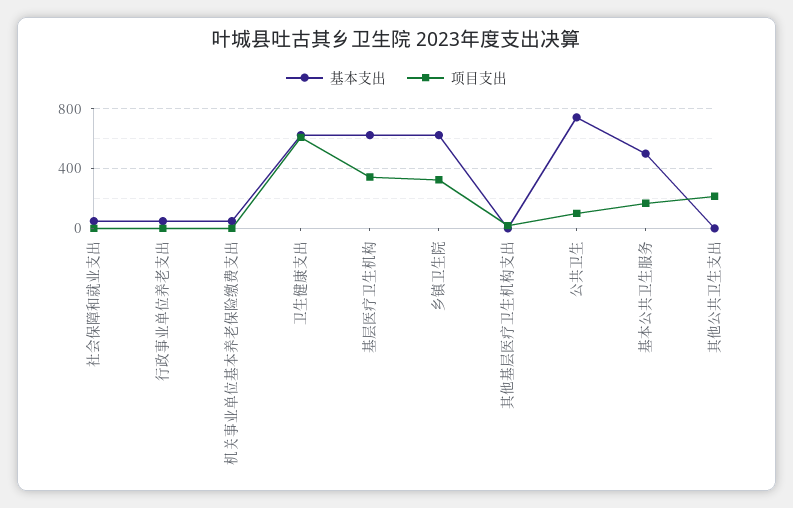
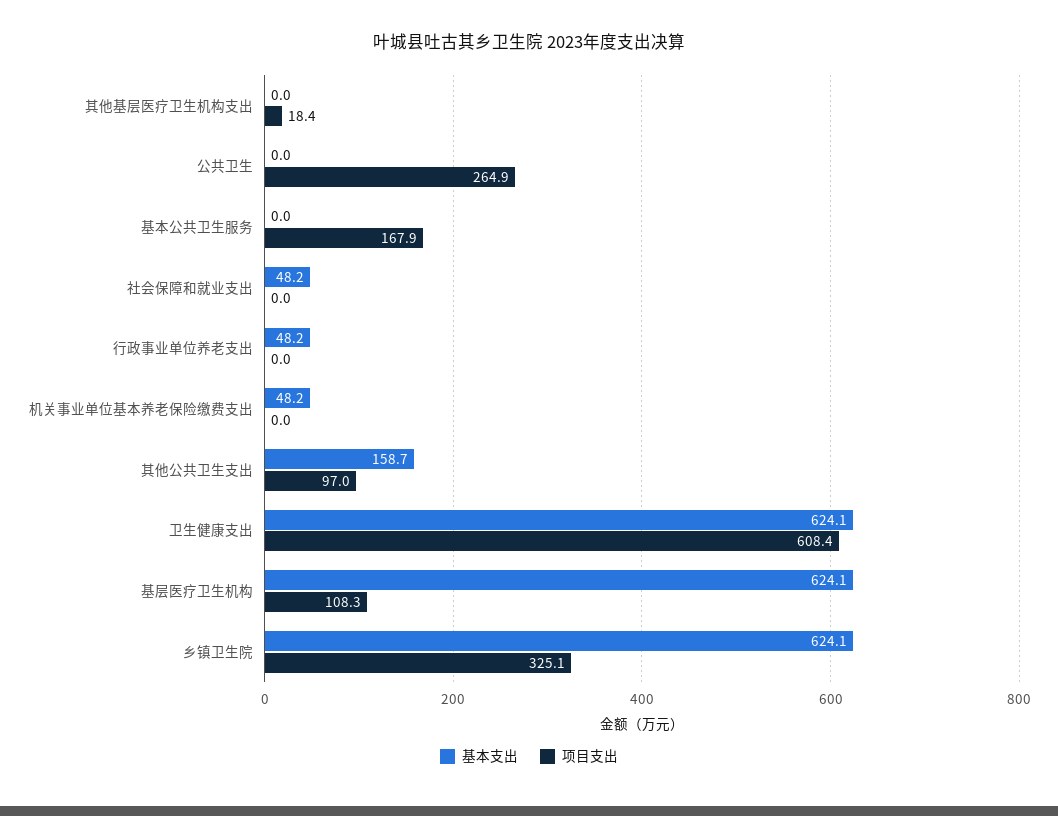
  {
    "基本支出": {
      "社会保障和就业支出": 48.2,
      "行政事业单位养老支出": 48.2,
      "机关事业单位基本养老保险缴费支出": 48.2,
      "卫生健康支出": 624.1,
      "基层医疗卫生机构": 624.1,
      "乡镇卫生院": 624.1,
      "其他基层医疗卫生机构支出": 0,
-     "公共卫生": 750,
+     "公共卫生": 0,
-     "基本公共卫生服务": 500,
+     "基本公共卫生服务": 0,
-     "其他公共卫生支出": 0
+     "其他公共卫生支出": 158.7
    },
    "项目支出": {
      "社会保障和就业支出": 0,
      "行政事业单位养老支出": 0,
      "机关事业单位基本养老保险缴费支出": 0,
      "卫生健康支出": 608.4,
-     "基层医疗卫生机构": 350,
+     "基层医疗卫生机构": 108.3,
      "乡镇卫生院": 325.1,
      "其他基层医疗卫生机构支出": 18.4,
-     "公共卫生": 100,
+     "公共卫生": 264.9,
      "基本公共卫生服务": 167.9,
-     "其他公共卫生支出": 200
+     "其他公共卫生支出": 97
    }
  }

